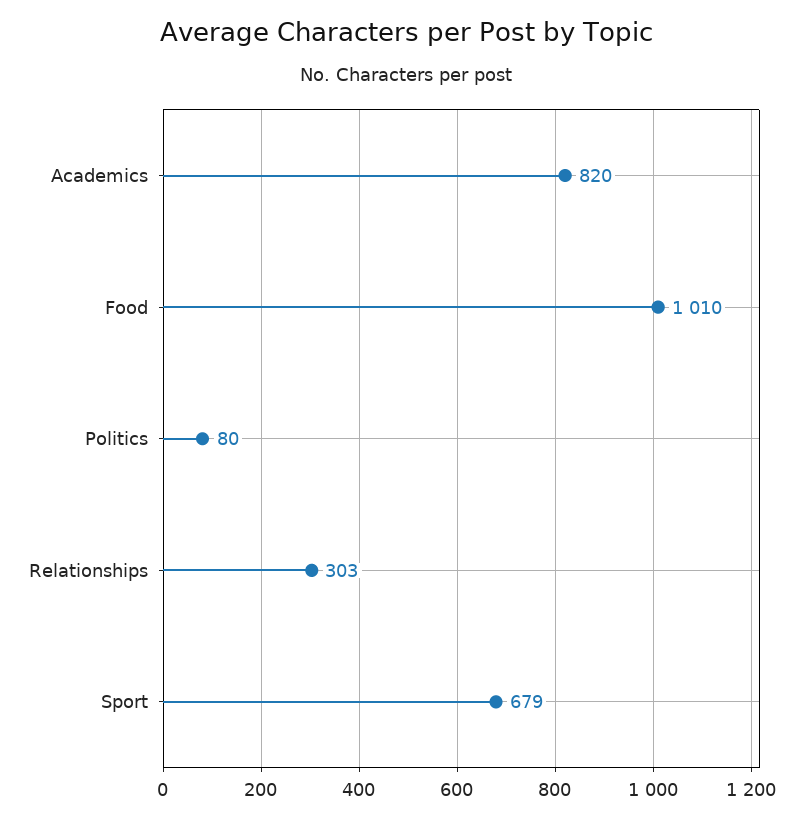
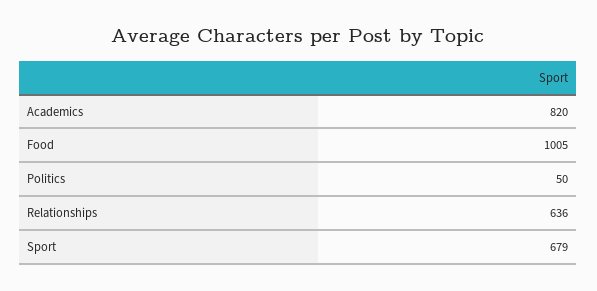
  {
    "Academics": 820,
-   "Food": 1010,
+   "Food": 1005,
-   "Politics": 80,
+   "Politics": 50,
-   "Relationships": 303,
+   "Relationships": 636,
    "Sport": 679
  }

